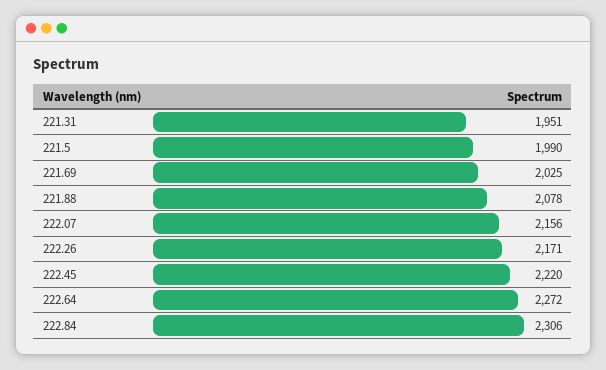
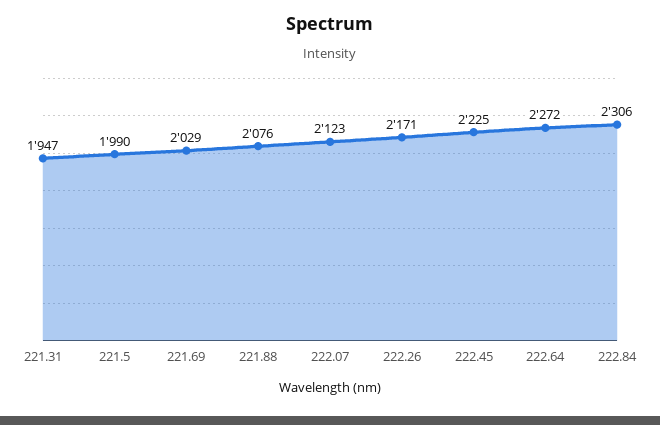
  {
-   "221.31": 1951,
+   "221.31": 1947,
    "221.5": 1990,
-   "221.69": 2025,
+   "221.69": 2029,
-   "221.88": 2078,
+   "221.88": 2076,
-   "222.07": 2156,
+   "222.07": 2123,
    "222.26": 2171,
-   "222.45": 2220,
+   "222.45": 2225,
    "222.64": 2272,
    "222.84": 2306
  }

